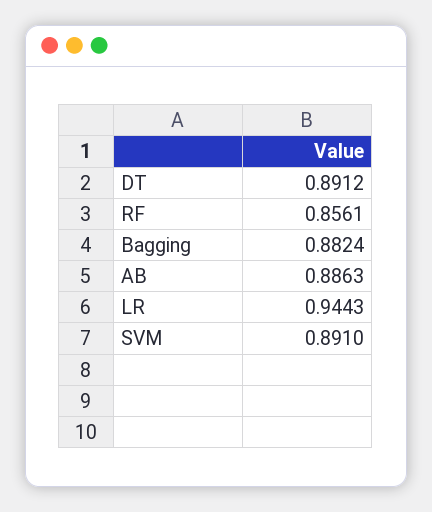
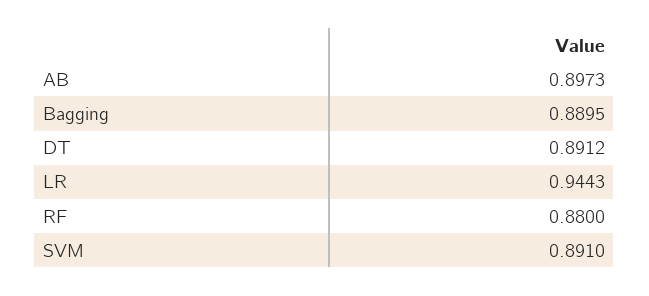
  {
    "DT": 0.8912,
-   "RF": 0.8561,
+   "RF": 0.88,
-   "Bagging": 0.8824,
+   "Bagging": 0.8895,
-   "AB": 0.8863,
+   "AB": 0.8973,
    "LR": 0.9443,
    "SVM": 0.891
  }

